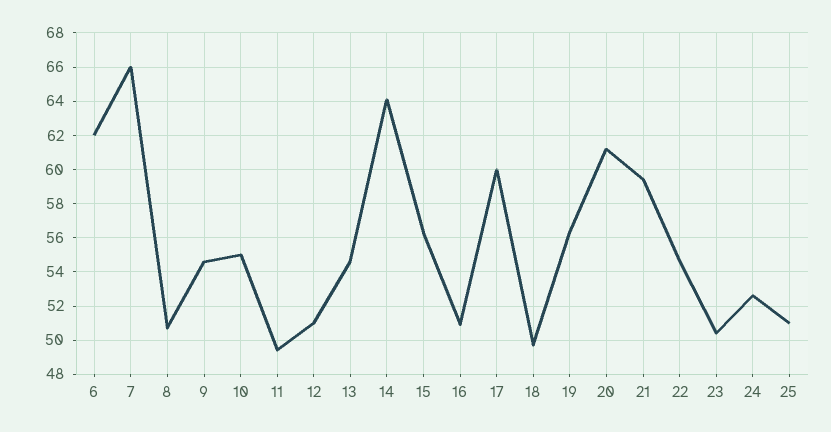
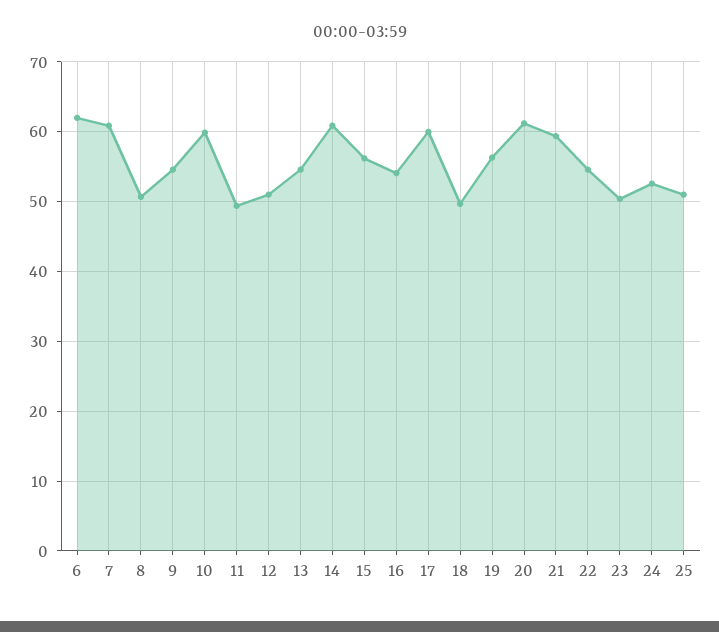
  {
    "6": 62,
-   "7": 66,
+   "7": 61,
    "8": 50.5,
    "9": 54.5,
-   "10": 55,
+   "10": 60,
    "11": 49.5,
    "12": 51,
    "13": 54.5,
-   "14": 64,
+   "14": 61,
    "15": 56,
-   "16": 51,
+   "16": 54,
    "17": 60,
    "18": 49.5,
    "19": 56.5,
    "20": 61,
    "21": 59.5,
    "22": 54.5,
    "23": 50.5,
    "24": 52.5,
    "25": 51
  }

